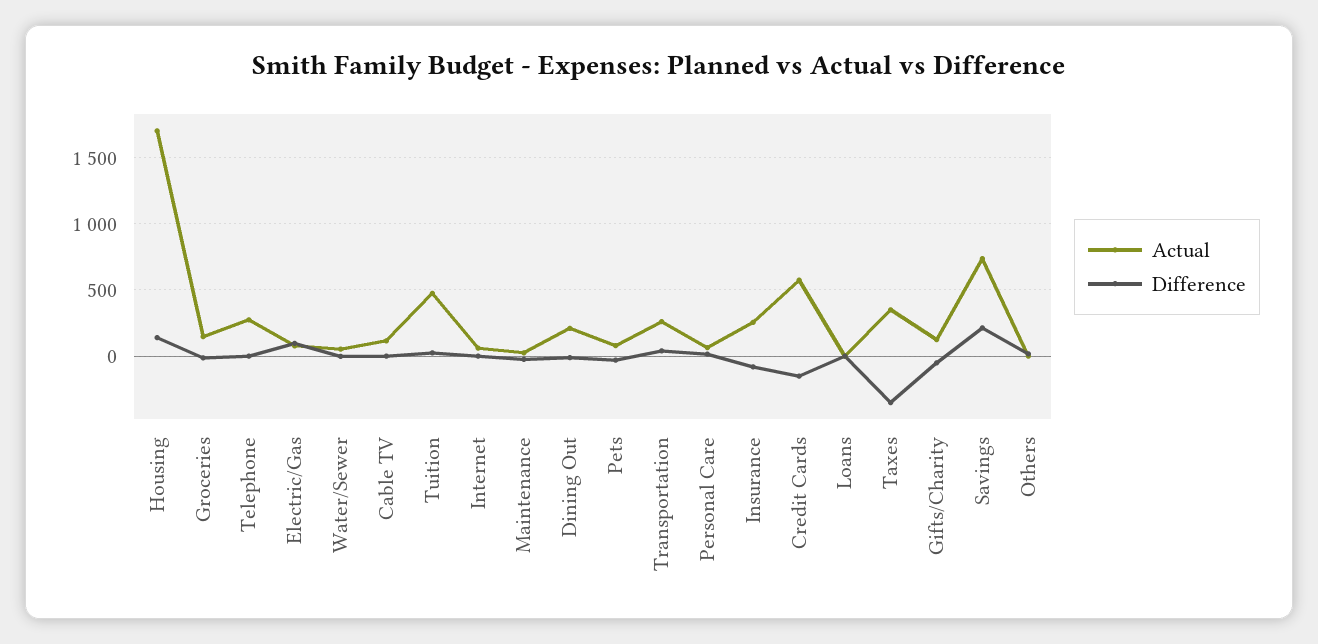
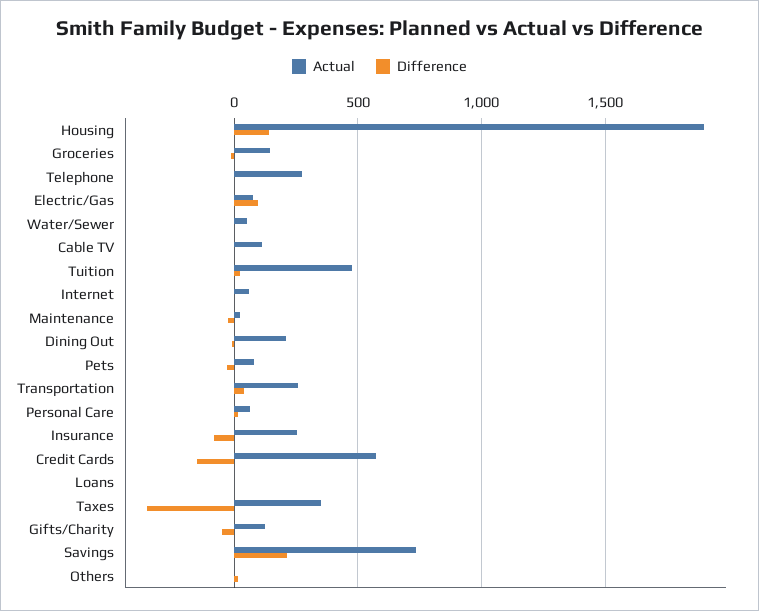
  {
    "Actual": {
-     "Housing": 1700,
+     "Housing": 1900,
      "Groceries": 150,
      "Telephone": 300,
      "Electric/Gas": 100,
      "Water/Sewer": 50,
      "Cable TV": 100,
      "Tuition": 500,
      "Internet": 50,
      "Maintenance": 50,
      "Dining Out": 200,
      "Pets": 100,
      "Transportation": 250,
      "Personal Care": 50,
      "Insurance": 250,
      "Credit Cards": 600,
      "Loans": 0,
      "Taxes": 350,
      "Gifts/Charity": 150,
      "Savings": 750,
      "Others": 0
    },
    "Difference": {
      "Housing": 150,
      "Groceries": 0,
      "Telephone": 0,
      "Electric/Gas": 100,
      "Water/Sewer": 0,
      "Cable TV": 0,
      "Tuition": 50,
      "Internet": 0,
      "Maintenance": -50,
      "Dining Out": 0,
      "Pets": -50,
      "Transportation": 50,
      "Personal Care": 0,
      "Insurance": -100,
      "Credit Cards": -150,
      "Loans": 0,
      "Taxes": -350,
      "Gifts/Charity": -50,
      "Savings": 200,
      "Others": 0
    }
  }

